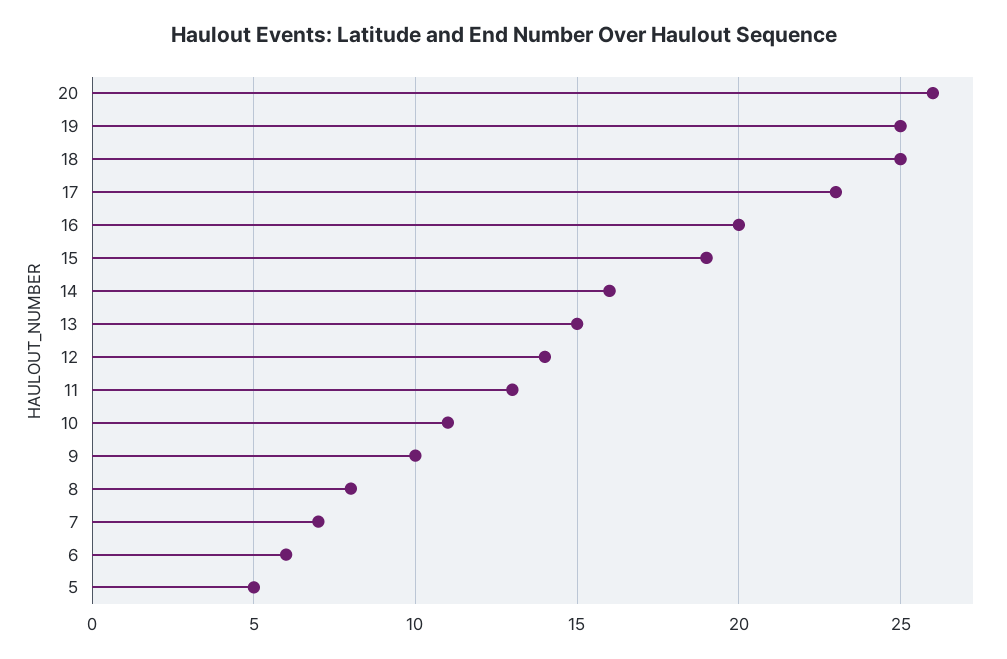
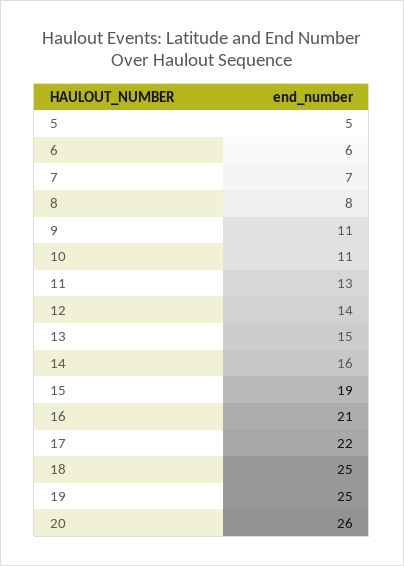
  {
    "20": 26,
    "19": 25,
    "18": 25,
-   "17": 23,
+   "17": 22,
-   "16": 20,
+   "16": 21,
    "15": 19,
    "14": 16,
    "13": 15,
    "12": 14,
    "11": 13,
    "10": 11,
-   "9": 10,
+   "9": 11,
    "8": 8,
    "7": 7,
    "6": 6,
    "5": 5
  }

